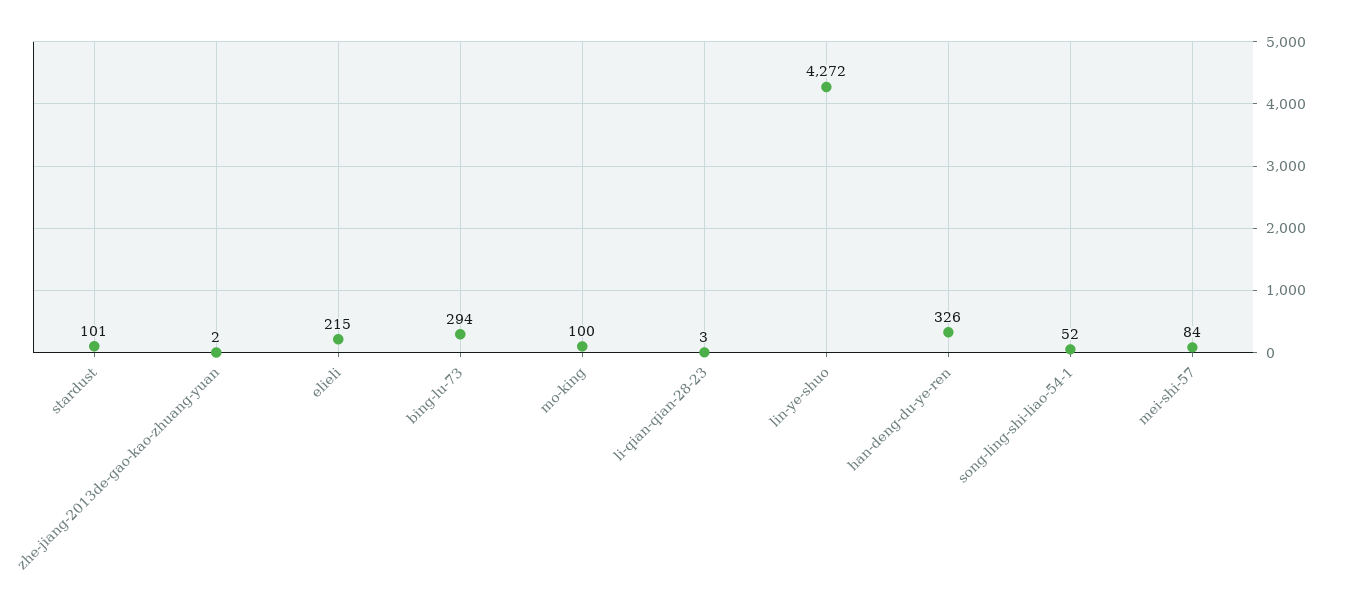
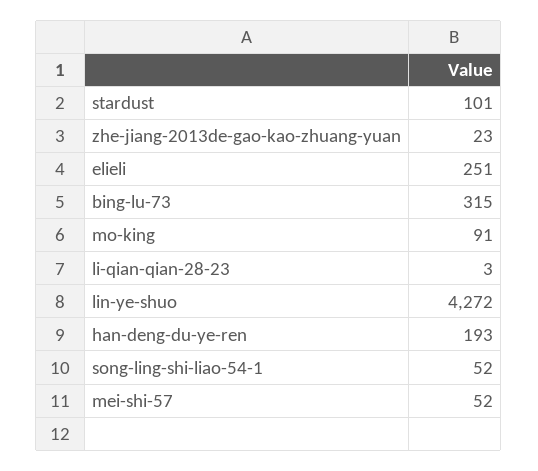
  {
    "stardust": 101,
-   "zhe-jiang-2013de-gao-kao-zhuang-yuan": 2,
+   "zhe-jiang-2013de-gao-kao-zhuang-yuan": 23,
-   "elieli": 215,
+   "elieli": 251,
-   "bing-lu-73": 294,
+   "bing-lu-73": 315,
-   "mo-king": 100,
+   "mo-king": 91,
    "li-qian-qian-28-23": 3,
    "lin-ye-shuo": 4272,
-   "han-deng-du-ye-ren": 326,
+   "han-deng-du-ye-ren": 193,
    "song-ling-shi-liao-54-1": 52,
-   "mei-shi-57": 84
+   "mei-shi-57": 52
  }

